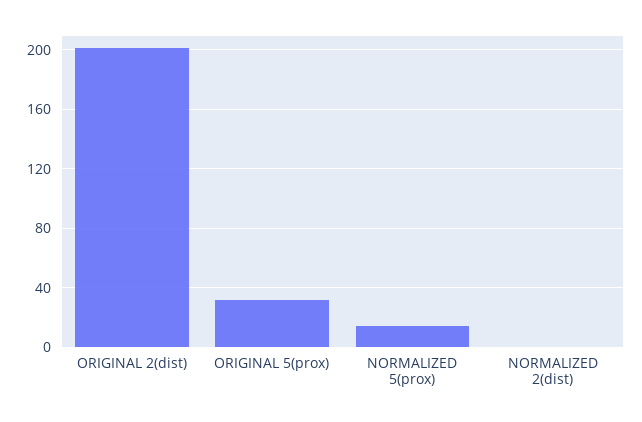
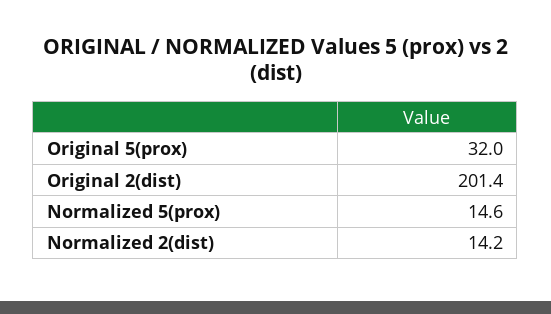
  {
    "ORIGINAL 2(dist)": 201.4,
    "ORIGINAL 5(prox)": 32,
    "NORMALIZED 5(prox)": 14.6,
-   "NORMALIZED 2(dist)": 0
+   "NORMALIZED 2(dist)": 14.2
  }

